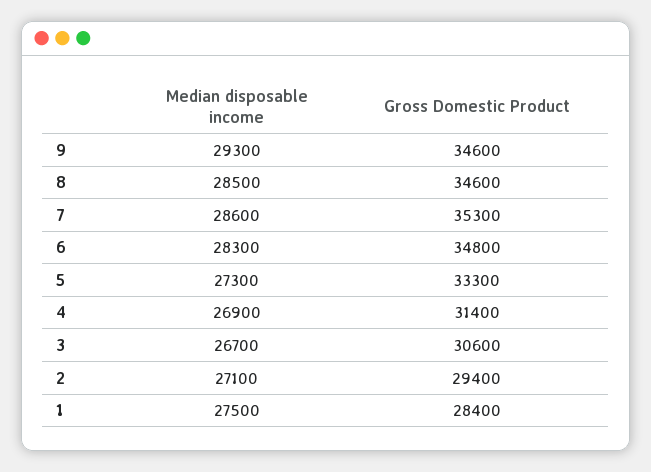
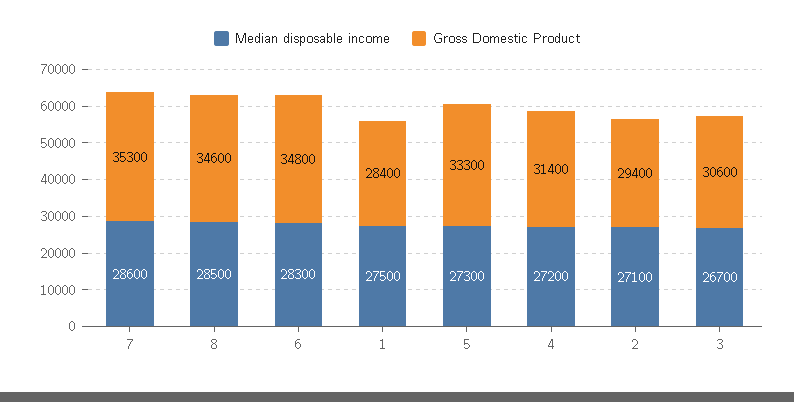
  {
    "Median disposable income": {
-     "9": 29300,
      "8": 28500,
      "7": 28600,
      "6": 28300,
      "5": 27300,
-     "4": 26900,
+     "4": 27200,
      "3": 26700,
      "2": 27100,
      "1": 27500
    },
    "Gross Domestic Product": {
-     "9": 34600,
      "8": 34600,
      "7": 35300,
      "6": 34800,
      "5": 33300,
      "4": 31400,
      "3": 30600,
      "2": 29400,
      "1": 28400
    }
  }

